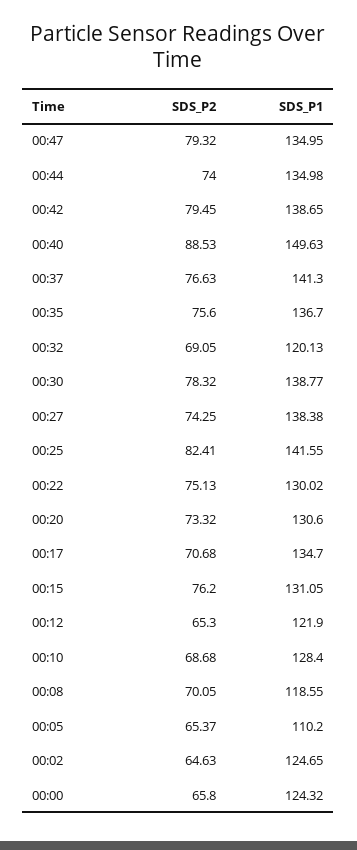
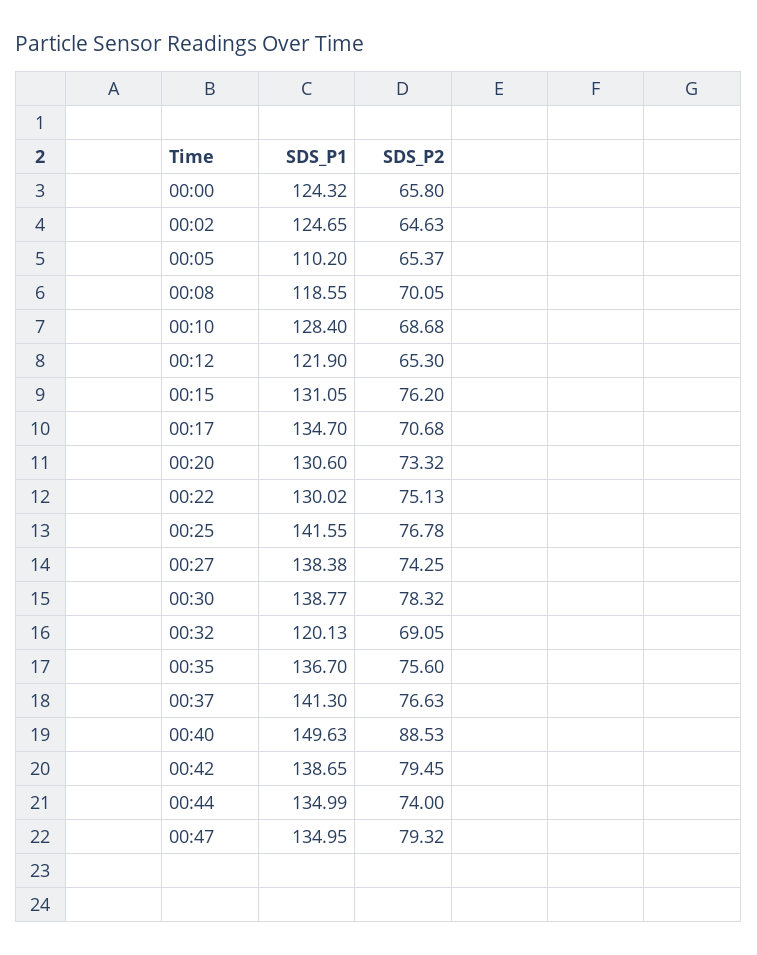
  {
    "SDS_P2": {
      "00:47": 79.32,
      "00:44": 74,
      "00:42": 79.45,
      "00:40": 88.53,
      "00:37": 76.63,
      "00:35": 75.6,
      "00:32": 69.05,
      "00:30": 78.32,
      "00:27": 74.25,
-     "00:25": 82.41,
+     "00:25": 76.78,
      "00:22": 75.13,
      "00:20": 73.32,
      "00:17": 70.68,
      "00:15": 76.2,
      "00:12": 65.3,
      "00:10": 68.68,
      "00:08": 70.05,
      "00:05": 65.37,
      "00:02": 64.63,
      "00:00": 65.8
    },
    "SDS_P1": {
      "00:47": 134.95,
-     "00:44": 134.98,
+     "00:44": 134.99,
      "00:42": 138.65,
      "00:40": 149.63,
      "00:37": 141.3,
      "00:35": 136.7,
      "00:32": 120.13,
      "00:30": 138.77,
      "00:27": 138.38,
      "00:25": 141.55,
      "00:22": 130.02,
      "00:20": 130.6,
      "00:17": 134.7,
      "00:15": 131.05,
      "00:12": 121.9,
      "00:10": 128.4,
      "00:08": 118.55,
      "00:05": 110.2,
      "00:02": 124.65,
      "00:00": 124.32
    }
  }

